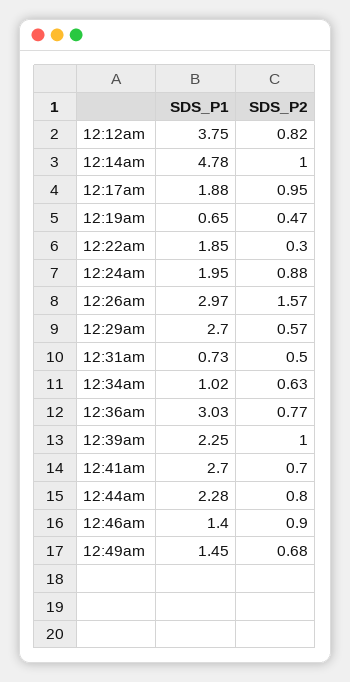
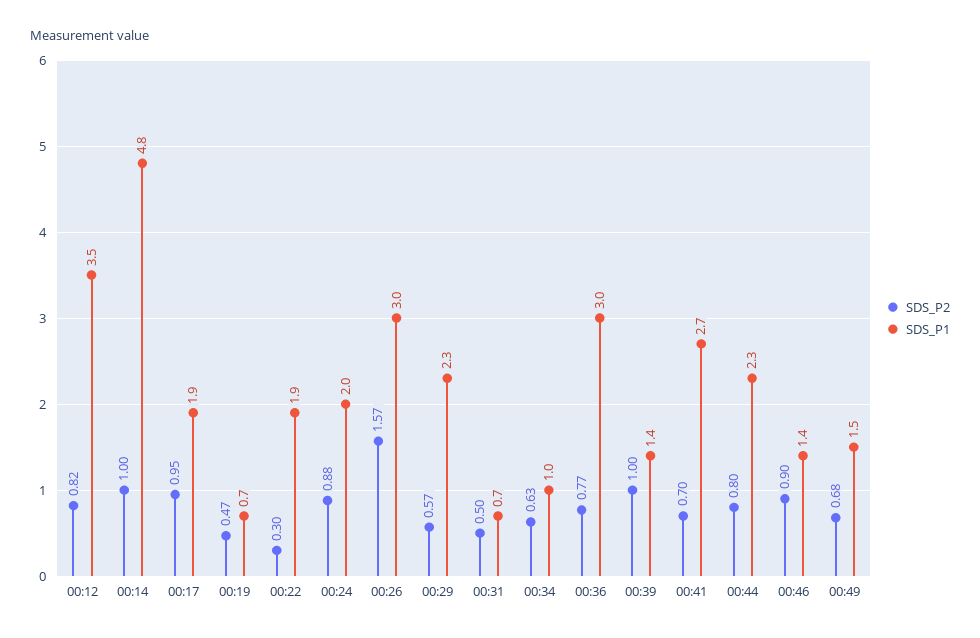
  {
    "SDS_P1": {
-     "12:12am": 3.75,
+     "12:12am": 3.5,
      "12:14am": 4.78,
      "12:17am": 1.88,
      "12:19am": 0.65,
      "12:22am": 1.85,
      "12:24am": 1.95,
      "12:26am": 2.97,
-     "12:29am": 2.7,
+     "12:29am": 2.3,
      "12:31am": 0.73,
      "12:34am": 1.02,
      "12:36am": 3.03,
-     "12:39am": 2.25,
+     "12:39am": 1.4,
      "12:41am": 2.7,
      "12:44am": 2.28,
      "12:46am": 1.4,
      "12:49am": 1.45
    },
    "SDS_P2": {
      "12:12am": 0.82,
      "12:14am": 1,
      "12:17am": 0.95,
      "12:19am": 0.47,
      "12:22am": 0.3,
      "12:24am": 0.88,
      "12:26am": 1.57,
      "12:29am": 0.57,
      "12:31am": 0.5,
      "12:34am": 0.63,
      "12:36am": 0.77,
      "12:39am": 1,
      "12:41am": 0.7,
      "12:44am": 0.8,
      "12:46am": 0.9,
      "12:49am": 0.68
    }
  }

